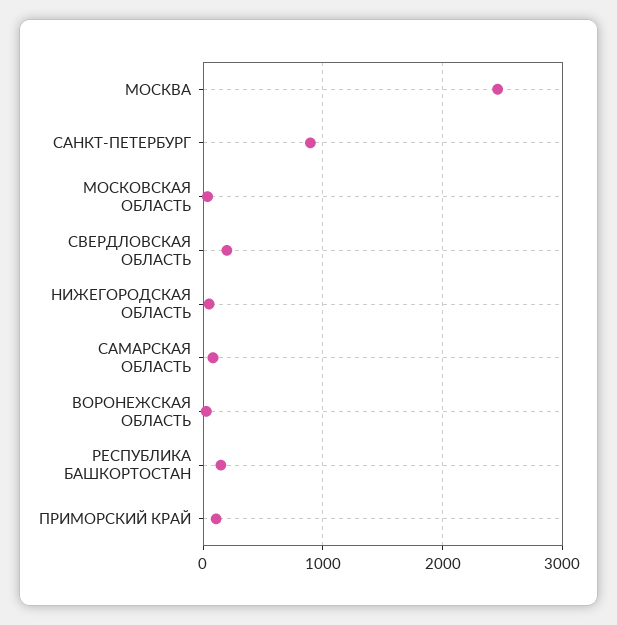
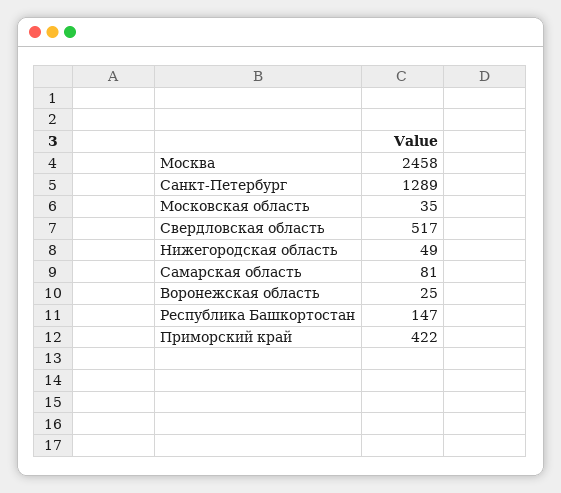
  {
    "МОСКВА": 2458,
-   "САНКТ-ПЕТЕРБУРГ": 900,
+   "САНКТ-ПЕТЕРБУРГ": 1289,
    "МОСКОВСКАЯ ОБЛАСТЬ": 35,
-   "СВЕРДЛОВСКАЯ ОБЛАСТЬ": 200,
+   "СВЕРДЛОВСКАЯ ОБЛАСТЬ": 517,
    "НИЖЕГОРОДСКАЯ ОБЛАСТЬ": 49,
    "САМАРСКАЯ ОБЛАСТЬ": 81,
    "ВОРОНЕЖСКАЯ ОБЛАСТЬ": 25,
    "РЕСПУБЛИКА БАШКОРТОСТАН": 147,
-   "ПРИМОРСКИЙ КРАЙ": 100
+   "ПРИМОРСКИЙ КРАЙ": 422
  }

